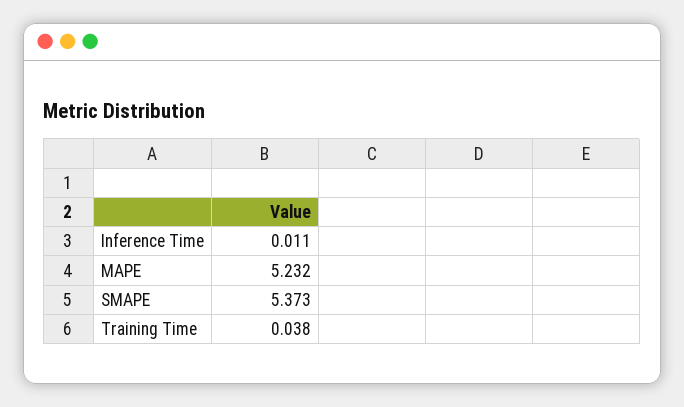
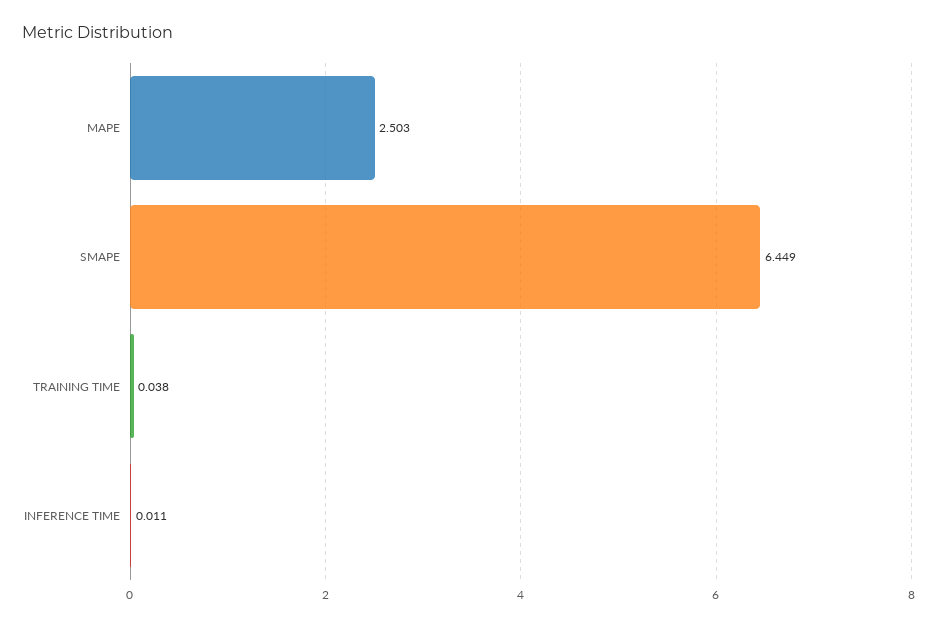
  {
    "Inference Time": 0.011,
-   "MAPE": 5.232,
+   "MAPE": 2.503,
-   "SMAPE": 5.373,
+   "SMAPE": 6.449,
    "Training Time": 0.038
  }

